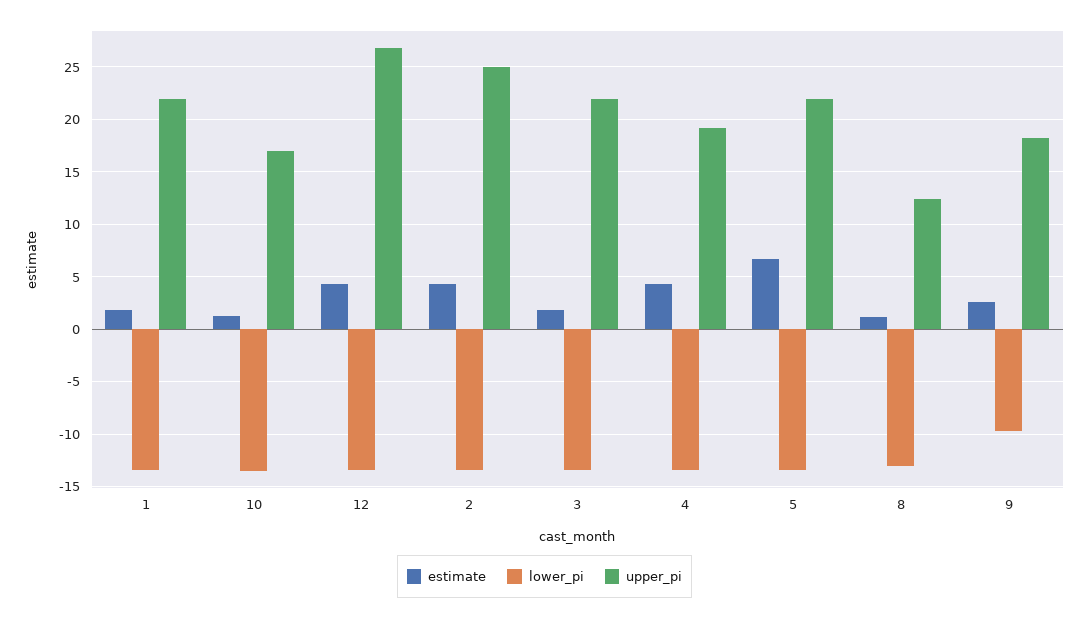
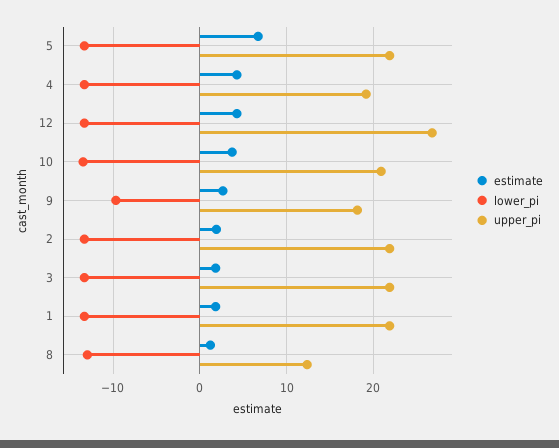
  {
    "estimate": {
      "1": 2,
-     "10": 1,
+     "10": 4,
      "12": 4,
-     "2": 4,
+     "2": 2,
      "3": 2,
      "4": 4,
      "5": 7,
      "8": 1,
      "9": 3
    },
    "lower_pi": {
      "1": -13,
      "10": -13,
      "12": -13,
      "2": -13,
      "3": -13,
      "4": -13,
      "5": -13,
      "8": -13,
      "9": -10
    },
    "upper_pi": {
      "1": 22,
-     "10": 17,
+     "10": 21,
      "12": 27,
-     "2": 25,
+     "2": 22,
      "3": 22,
      "4": 19,
      "5": 22,
      "8": 12,
      "9": 18
    }
  }

